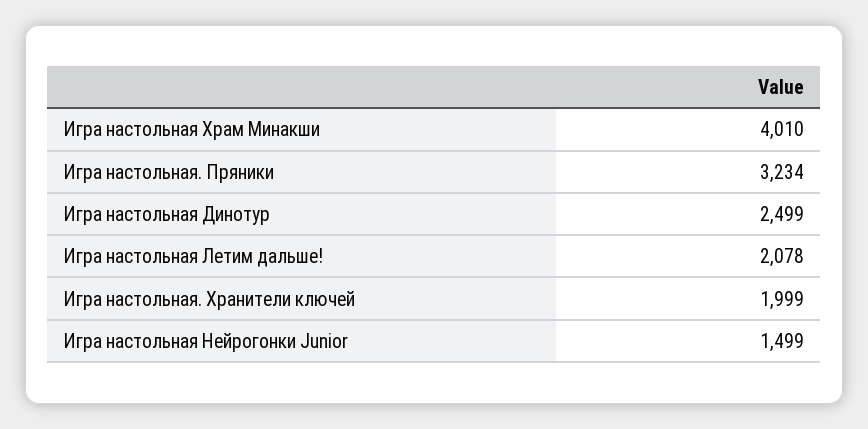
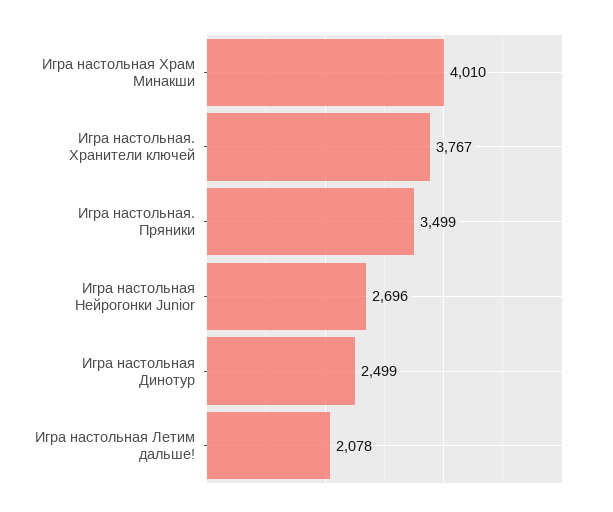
  {
    "Игра настольная Храм Минакши": 4010,
-   "Игра настольная. Пряники": 3234,
+   "Игра настольная. Пряники": 3499,
    "Игра настольная Динотур": 2499,
    "Игра настольная Летим дальше!": 2078,
-   "Игра настольная. Хранители ключей": 1999,
+   "Игра настольная. Хранители ключей": 3767,
-   "Игра настольная Нейрогонки Junior": 1499
+   "Игра настольная Нейрогонки Junior": 2696
  }

